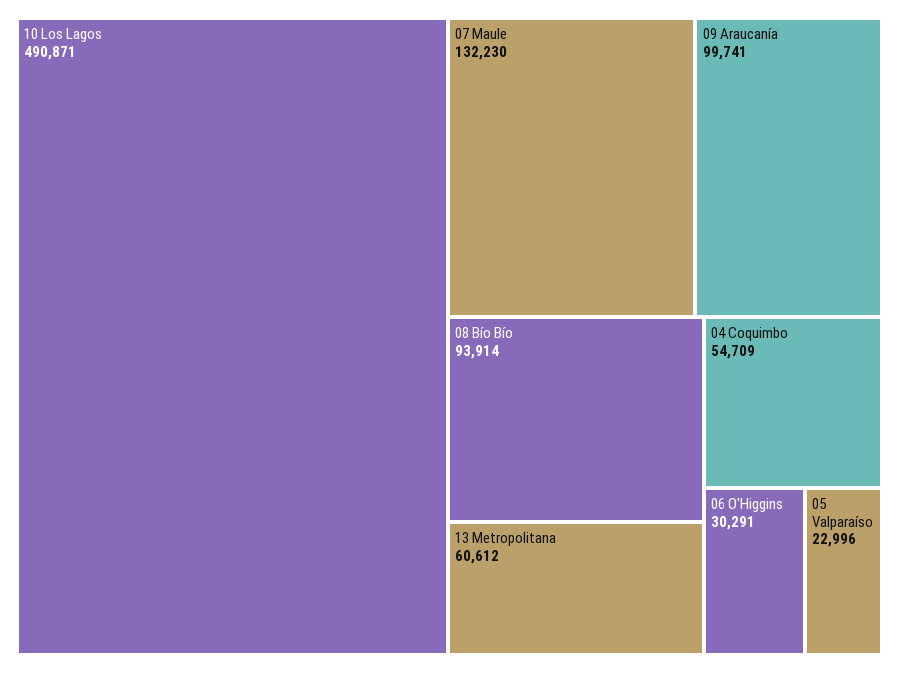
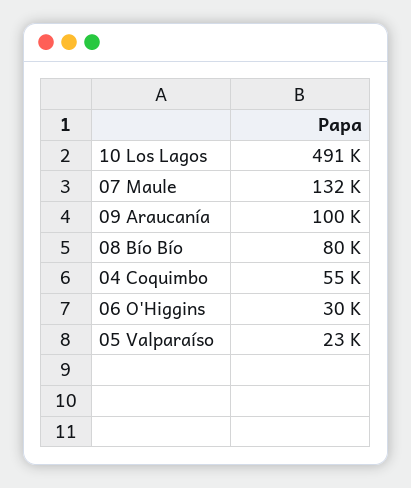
  {
    "10 Los Lagos": 490871,
    "07 Maule": 132230,
    "09 Araucanía": 99741,
-   "08 Bío Bío": 93914,
+   "08 Bío Bío": 80000,
-   "13 Metropolitana": 60612,
    "04 Coquimbo": 54709,
    "06 O'Higgins": 30291,
    "05 Valparaíso": 22996
  }

